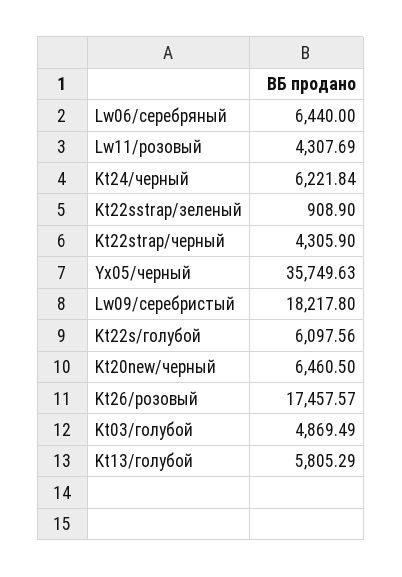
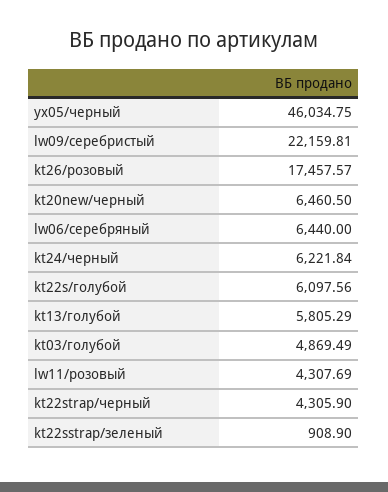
  {
    "Lw06/серебряный": 6440,
    "Lw11/розовый": 4307.69,
    "Kt24/черный": 6221.84,
    "Kt22sstrap/зеленый": 908.9,
    "Kt22strap/черный": 4305.9,
-   "Yx05/черный": 35749.63,
+   "Yx05/черный": 46034.75,
-   "Lw09/серебристый": 18217.8,
+   "Lw09/серебристый": 22159.81,
    "Kt22s/голубой": 6097.56,
    "Kt20new/черный": 6460.5,
    "Kt26/розовый": 17457.57,
    "Kt03/голубой": 4869.49,
    "Kt13/голубой": 5805.29
  }

